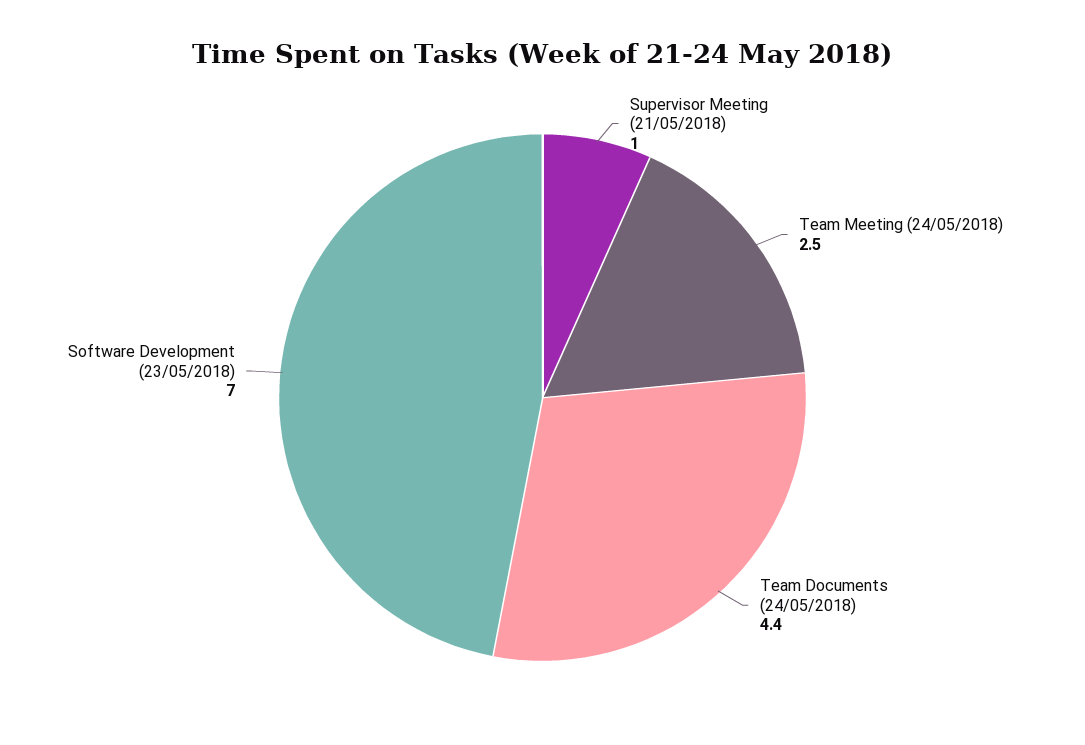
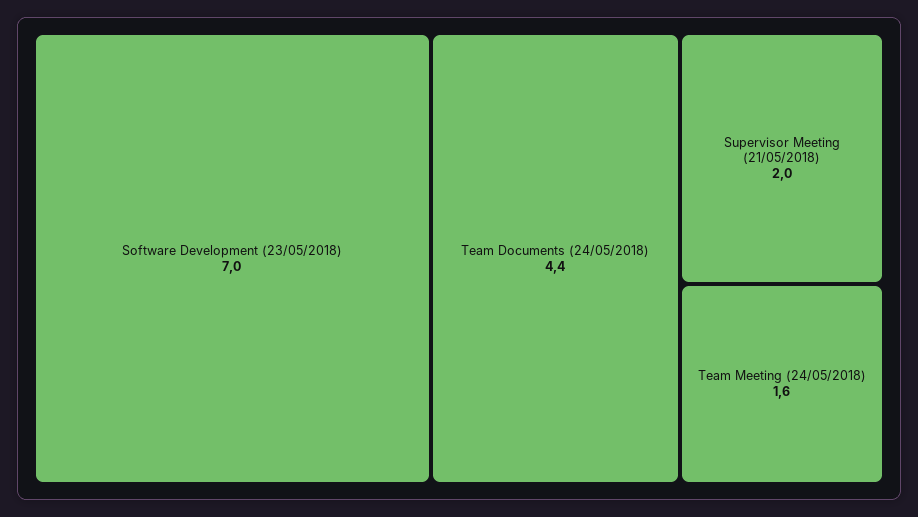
  {
-   "Supervisor Meeting (21/05/2018)": 1,
+   "Supervisor Meeting (21/05/2018)": 2,
-   "Team Meeting (24/05/2018)": 2.5,
+   "Team Meeting (24/05/2018)": 1.6,
    "Team Documents (24/05/2018)": 4.4,
    "Software Development (23/05/2018)": 7
  }

